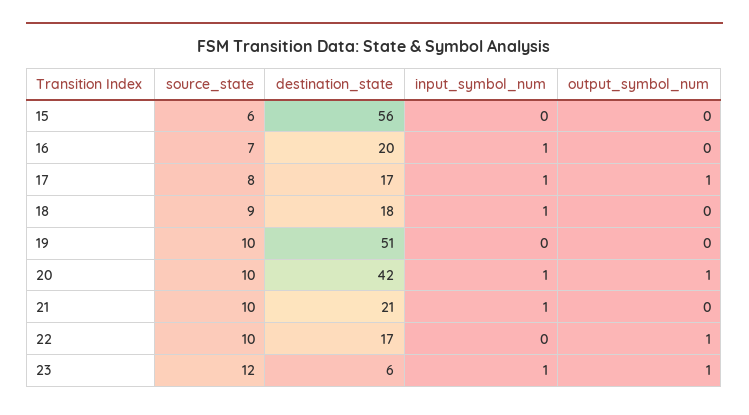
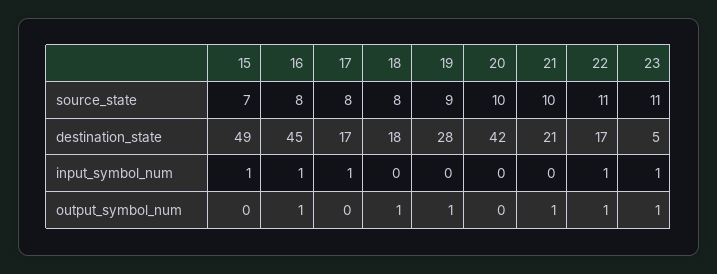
  {
    "source_state": {
-     "15": 6,
+     "15": 7,
-     "16": 7,
+     "16": 8,
      "17": 8,
-     "18": 9,
+     "18": 8,
-     "19": 10,
+     "19": 9,
      "20": 10,
      "21": 10,
-     "22": 10,
+     "22": 11,
-     "23": 12
+     "23": 11
    },
    "destination_state": {
-     "15": 56,
+     "15": 49,
-     "16": 20,
+     "16": 45,
      "17": 17,
      "18": 18,
-     "19": 51,
+     "19": 28,
      "20": 42,
      "21": 21,
      "22": 17,
-     "23": 6
+     "23": 5
    },
    "input_symbol_num": {
-     "15": 0,
+     "15": 1,
      "16": 1,
      "17": 1,
-     "18": 1,
+     "18": 0,
      "19": 0,
-     "20": 1,
+     "20": 0,
-     "21": 1,
+     "21": 0,
-     "22": 0,
+     "22": 1,
      "23": 1
    },
    "output_symbol_num": {
      "15": 0,
-     "16": 0,
+     "16": 1,
-     "17": 1,
+     "17": 0,
-     "18": 0,
+     "18": 1,
-     "19": 0,
+     "19": 1,
-     "20": 1,
+     "20": 0,
-     "21": 0,
+     "21": 1,
      "22": 1,
      "23": 1
    }
  }

